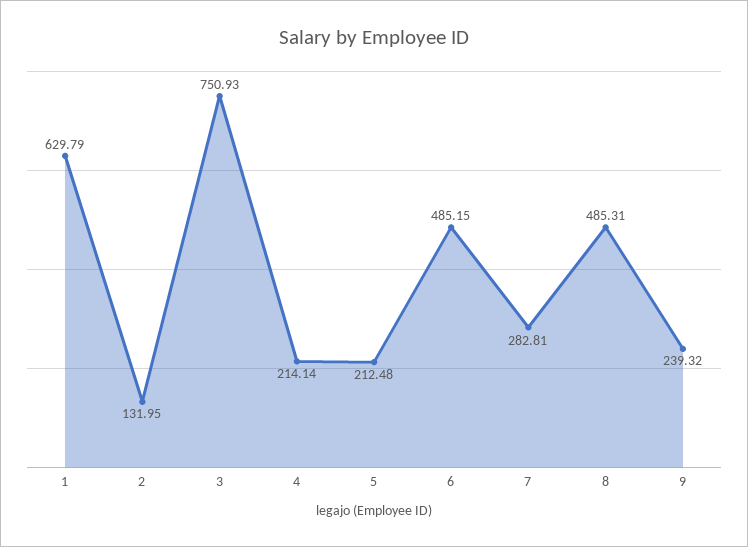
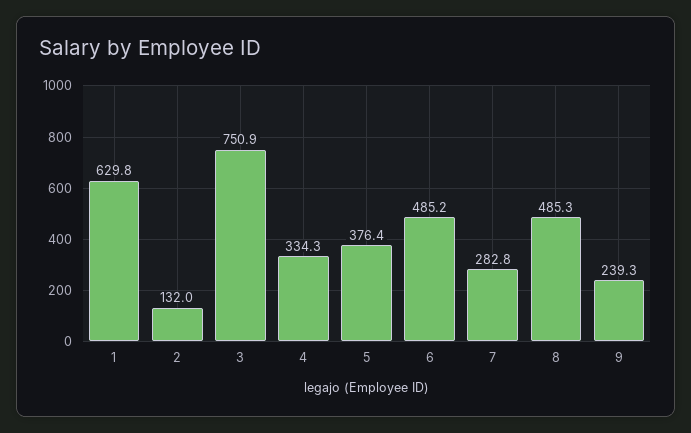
  {
    "1": 629.79,
    "2": 131.95,
    "3": 750.93,
-   "4": 214.14,
+   "4": 334.3,
-   "5": 212.48,
+   "5": 376.4,
    "6": 485.15,
    "7": 282.81,
    "8": 485.31,
    "9": 239.32
  }

